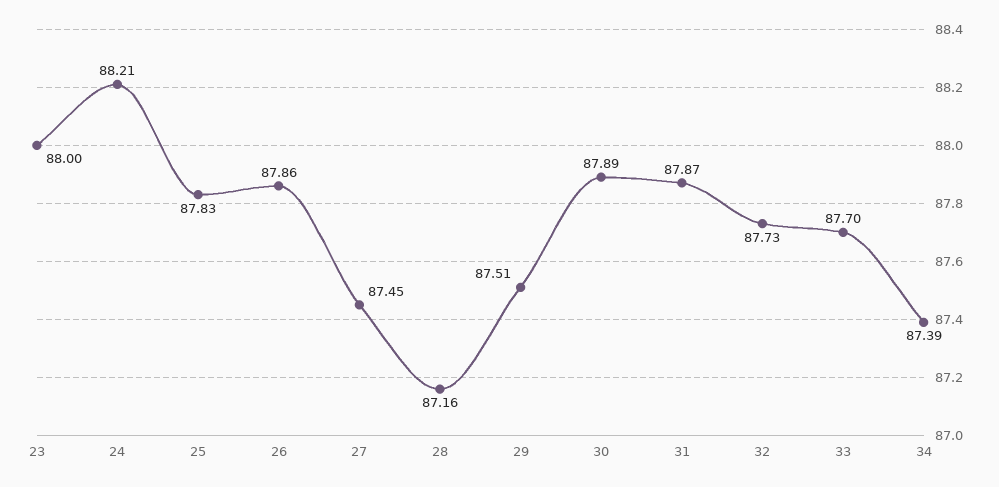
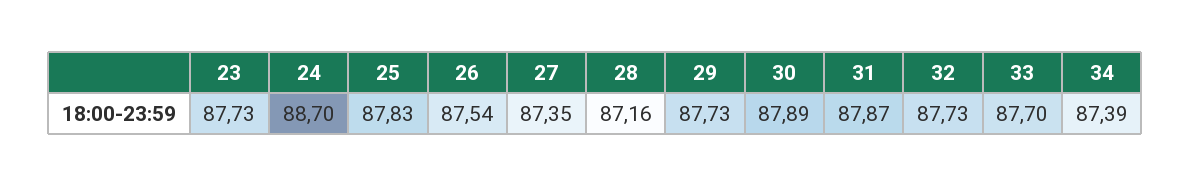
  {
-   "23": 88,
+   "23": 87.73,
-   "24": 88.21,
+   "24": 88.7,
    "25": 87.83,
-   "26": 87.86,
+   "26": 87.54,
-   "27": 87.45,
+   "27": 87.35,
    "28": 87.16,
-   "29": 87.51,
+   "29": 87.73,
    "30": 87.89,
    "31": 87.87,
    "32": 87.73,
    "33": 87.7,
    "34": 87.39
  }

